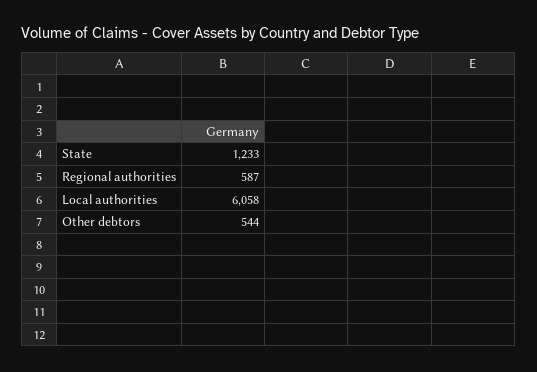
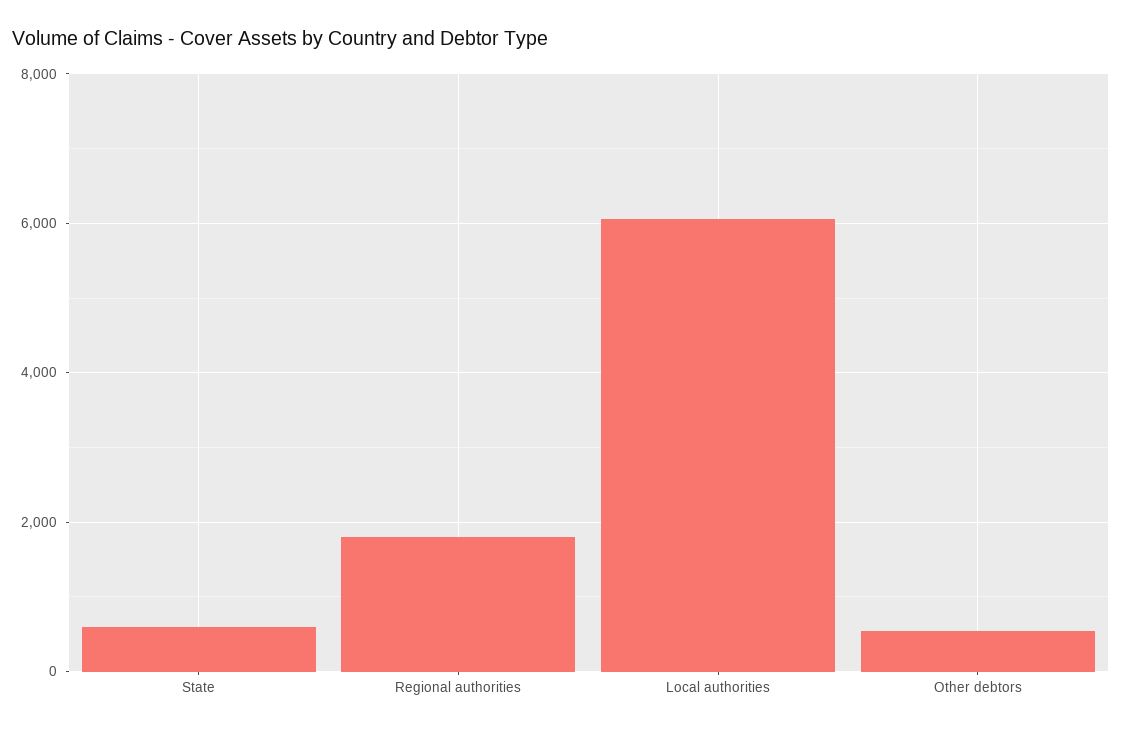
  {
-   "State": 1233,
+   "State": 600,
-   "Regional authorities": 587,
+   "Regional authorities": 1800,
    "Local authorities": 6058,
    "Other debtors": 544
  }

